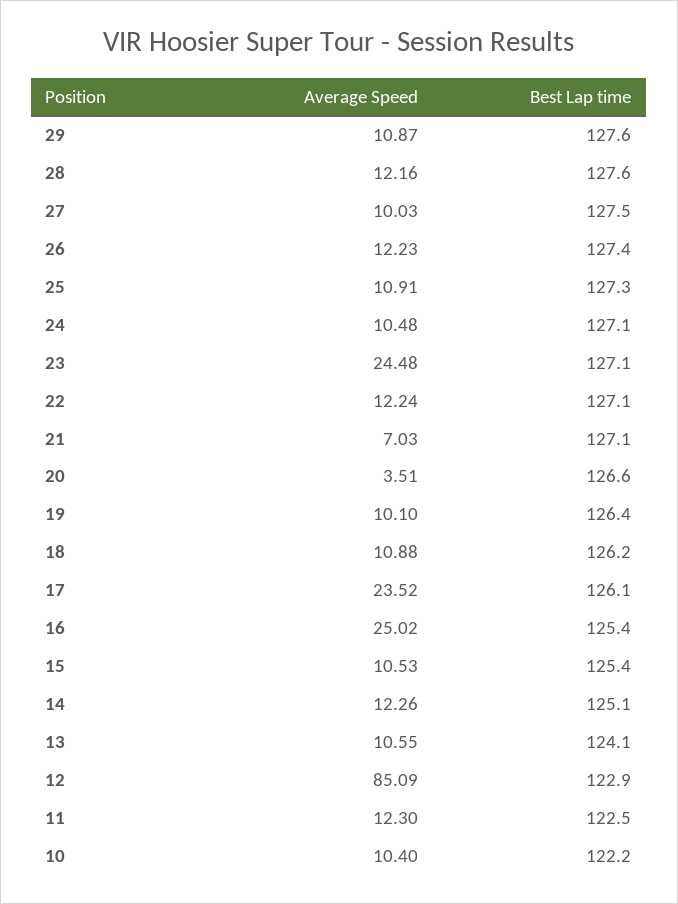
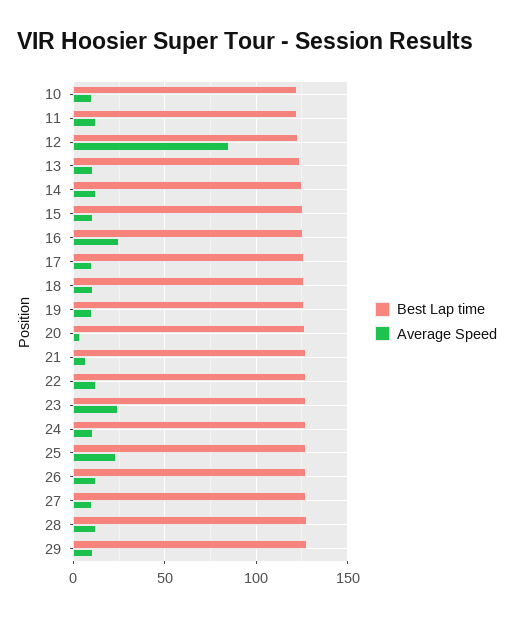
  {
    "Average Speed": {
      "29": 10.87,
      "28": 12.16,
      "27": 10.03,
      "26": 12.23,
-     "25": 10.91,
+     "25": 25,
      "24": 10.48,
      "23": 24.48,
      "22": 12.24,
      "21": 7.03,
      "20": 3.51,
      "19": 10.1,
      "18": 10.88,
-     "17": 23.52,
+     "17": 10,
      "16": 25.02,
      "15": 10.53,
      "14": 12.26,
      "13": 10.55,
      "12": 85.09,
      "11": 12.3,
      "10": 10.4
    },
    "Best Lap time": {
      "29": 127.6,
      "28": 127.6,
      "27": 127.5,
      "26": 127.4,
      "25": 127.3,
      "24": 127.1,
      "23": 127.1,
      "22": 127.1,
      "21": 127.1,
      "20": 126.6,
      "19": 126.4,
      "18": 126.2,
      "17": 126.1,
      "16": 125.4,
      "15": 125.4,
      "14": 125.1,
      "13": 124.1,
      "12": 122.9,
      "11": 122.5,
      "10": 122.2
    }
  }

